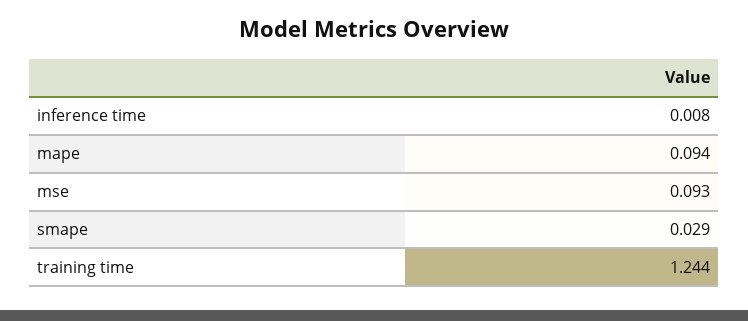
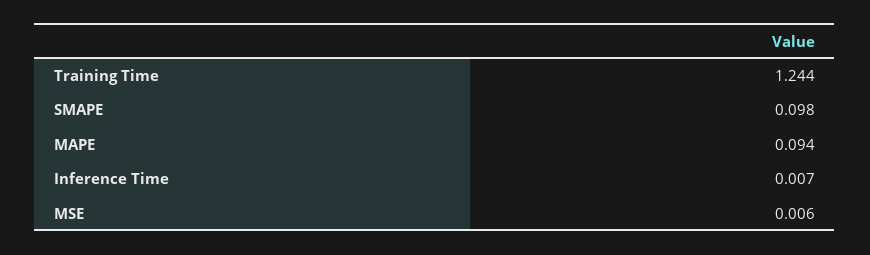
  {
-   "inference time": 0.008,
+   "inference time": 0.007,
    "mape": 0.094,
-   "mse": 0.093,
+   "mse": 0.006,
-   "smape": 0.029,
+   "smape": 0.098,
    "training time": 1.244
  }

